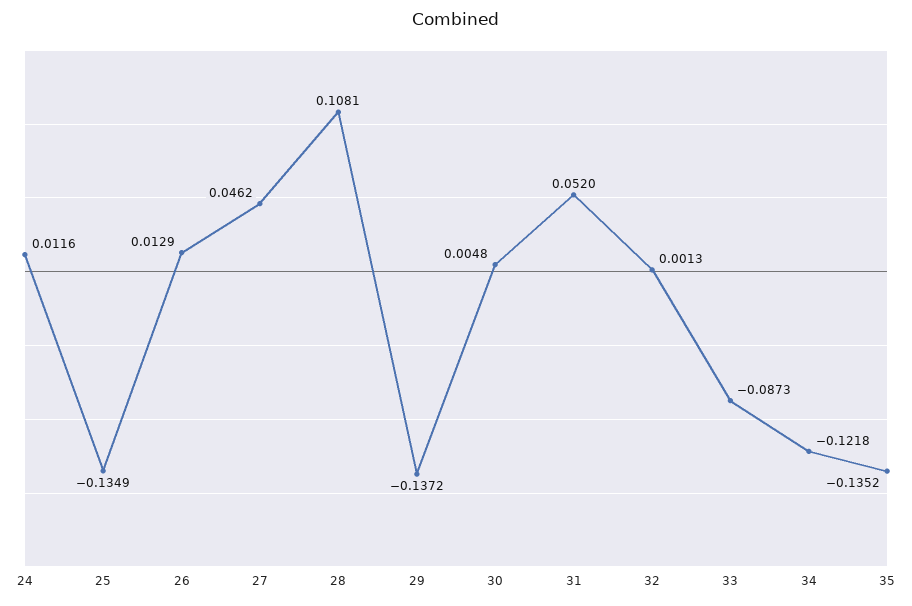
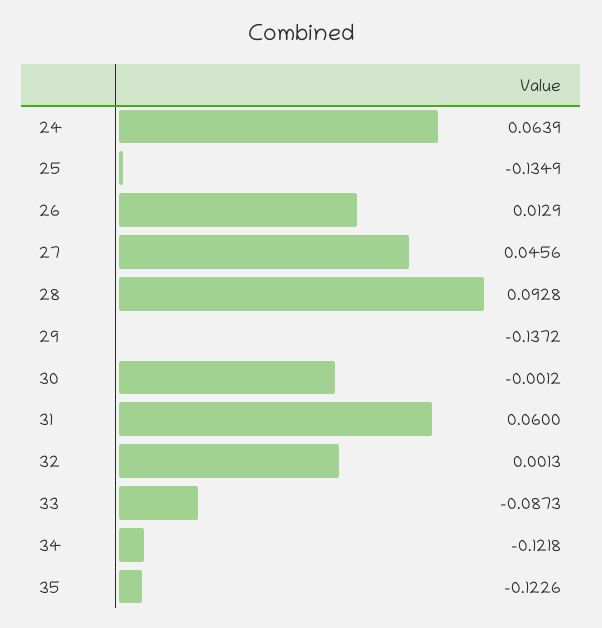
  {
-   "24": 0.0116,
+   "24": 0.0639,
    "25": -0.1349,
    "26": 0.0129,
-   "27": 0.0462,
+   "27": 0.0456,
-   "28": 0.1081,
+   "28": 0.0928,
    "29": -0.1372,
-   "30": 0.0048,
+   "30": -0.0012,
-   "31": 0.052,
+   "31": 0.06,
    "32": 0.0013,
    "33": -0.0873,
    "34": -0.1218,
-   "35": -0.1352
+   "35": -0.1226
  }

